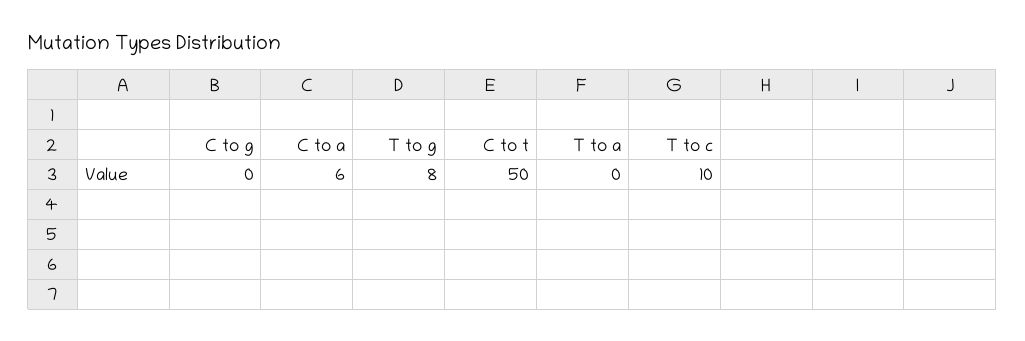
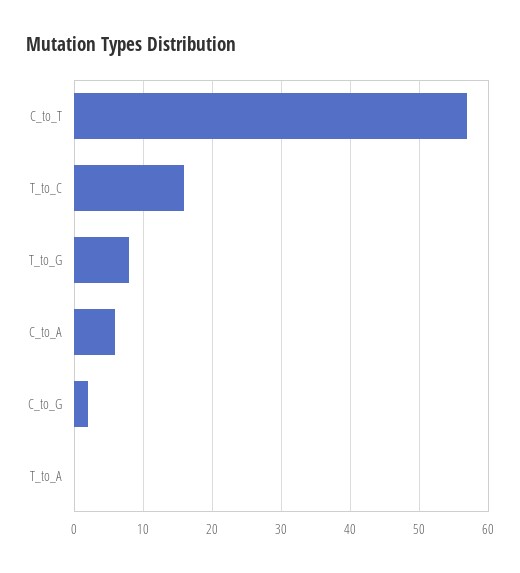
  {
-   "C to g": 0,
+   "C to g": 2,
    "C to a": 6,
    "T to g": 8,
-   "C to t": 50,
+   "C to t": 57,
    "T to a": 0,
-   "T to c": 10
+   "T to c": 16
  }

